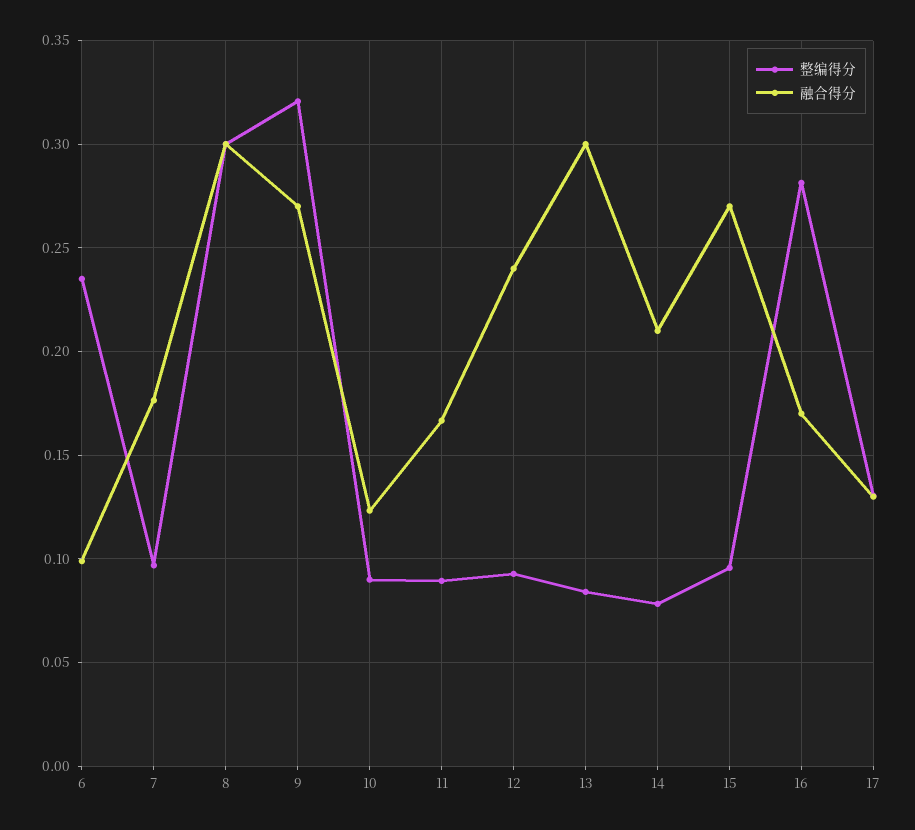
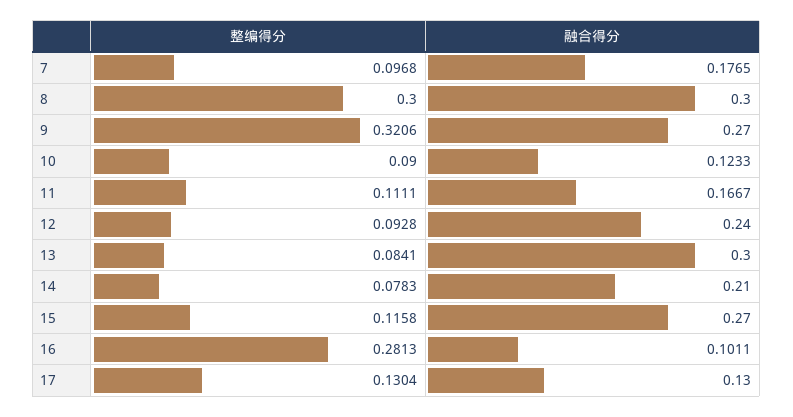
  {
    "整编得分": {
-     "6": 0.235,
      "7": 0.0968,
      "8": 0.3,
      "9": 0.3206,
      "10": 0.09,
-     "11": 0.09,
+     "11": 0.1111,
      "12": 0.0928,
      "13": 0.0841,
      "14": 0.0783,
-     "15": 0.095,
+     "15": 0.1158,
      "16": 0.2813,
      "17": 0.1304
    },
    "融合得分": {
-     "6": 0.1,
      "7": 0.1765,
      "8": 0.3,
      "9": 0.27,
      "10": 0.1233,
      "11": 0.1667,
      "12": 0.24,
      "13": 0.3,
      "14": 0.21,
      "15": 0.27,
-     "16": 0.17,
+     "16": 0.1011,
      "17": 0.13
    }
  }

